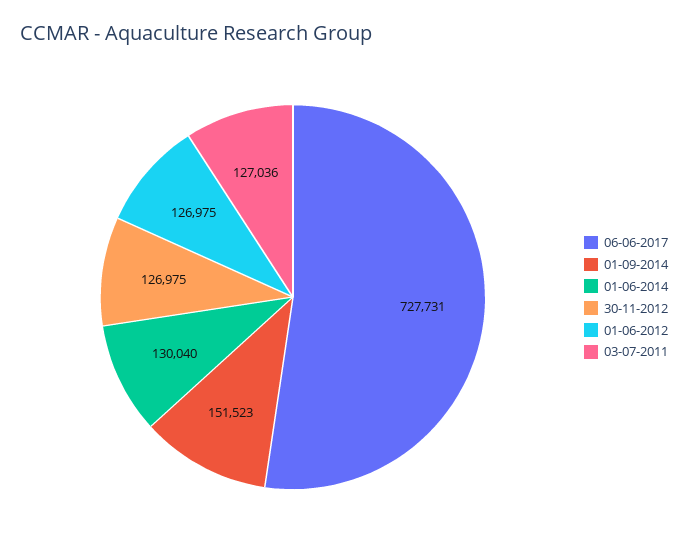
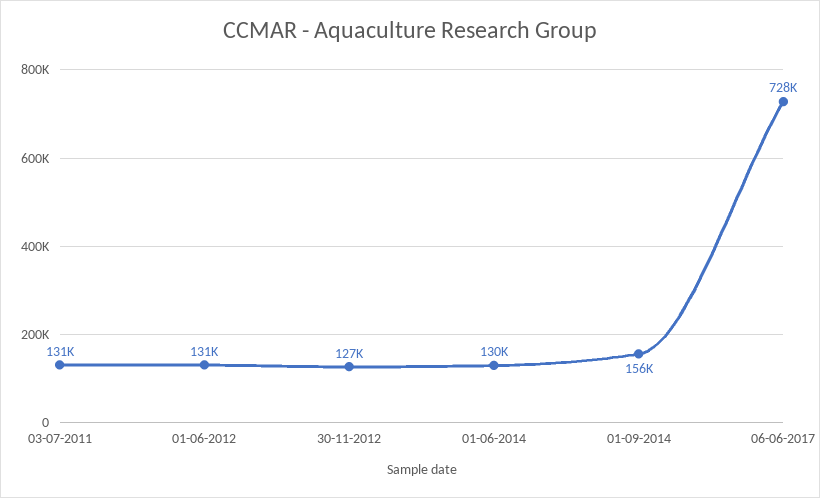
  {
    "06-06-2017": 727731,
-   "01-09-2014": 151523,
+   "01-09-2014": 156000,
    "01-06-2014": 130040,
    "30-11-2012": 126975,
-   "01-06-2012": 126975,
+   "01-06-2012": 131000,
-   "03-07-2011": 127036
+   "03-07-2011": 131000
  }

